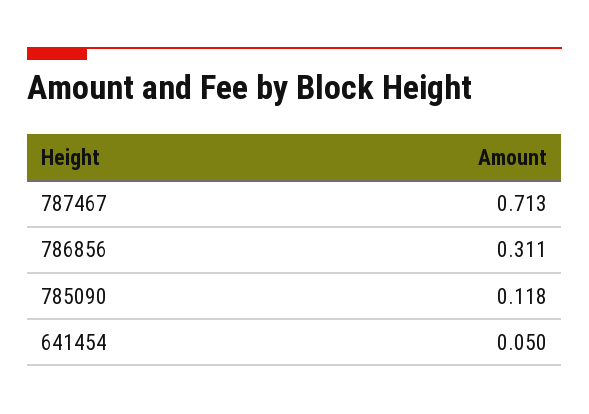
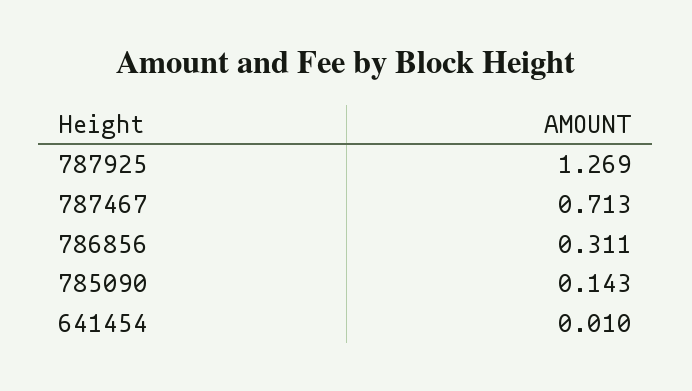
  {
    "787467": 0.713,
    "786856": 0.311,
-   "785090": 0.118,
+   "785090": 0.143,
-   "641454": 0.05
+   "641454": 0.01,
+   "787925": 1.269
  }

